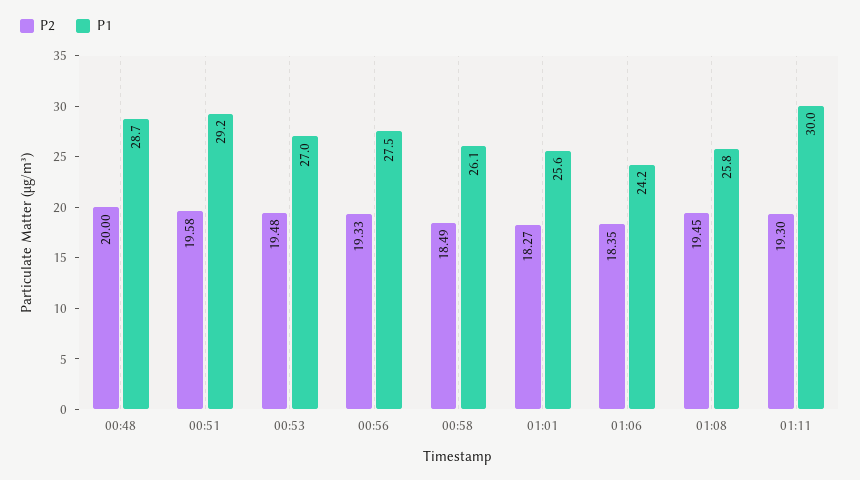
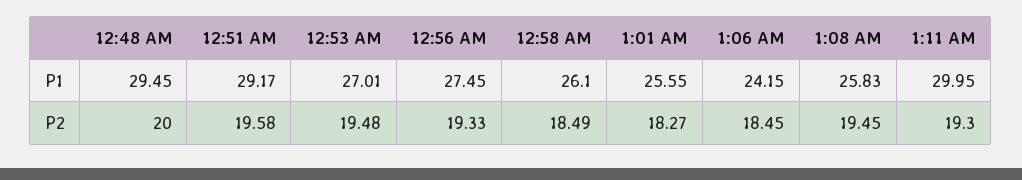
  {
    "P2": {
      "00:48": 20,
      "00:51": 19.58,
      "00:53": 19.48,
      "00:56": 19.33,
      "00:58": 18.49,
      "01:01": 18.27,
-     "01:06": 18.35,
+     "01:06": 18.45,
      "01:08": 19.45,
      "01:11": 19.3
    },
    "P1": {
-     "00:48": 28.7,
+     "00:48": 29.45,
      "00:51": 29.17,
      "00:53": 27.01,
      "00:56": 27.45,
      "00:58": 26.1,
      "01:01": 25.55,
      "01:06": 24.15,
      "01:08": 25.83,
      "01:11": 29.95
    }
  }

